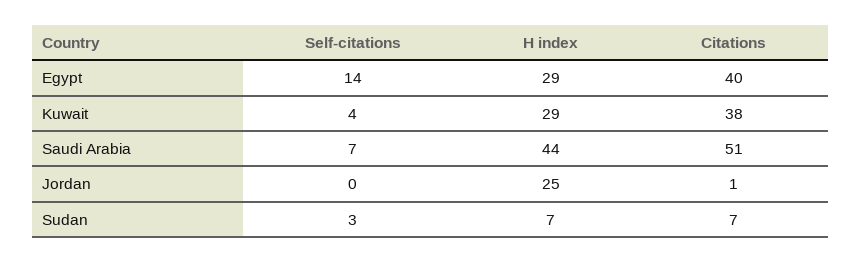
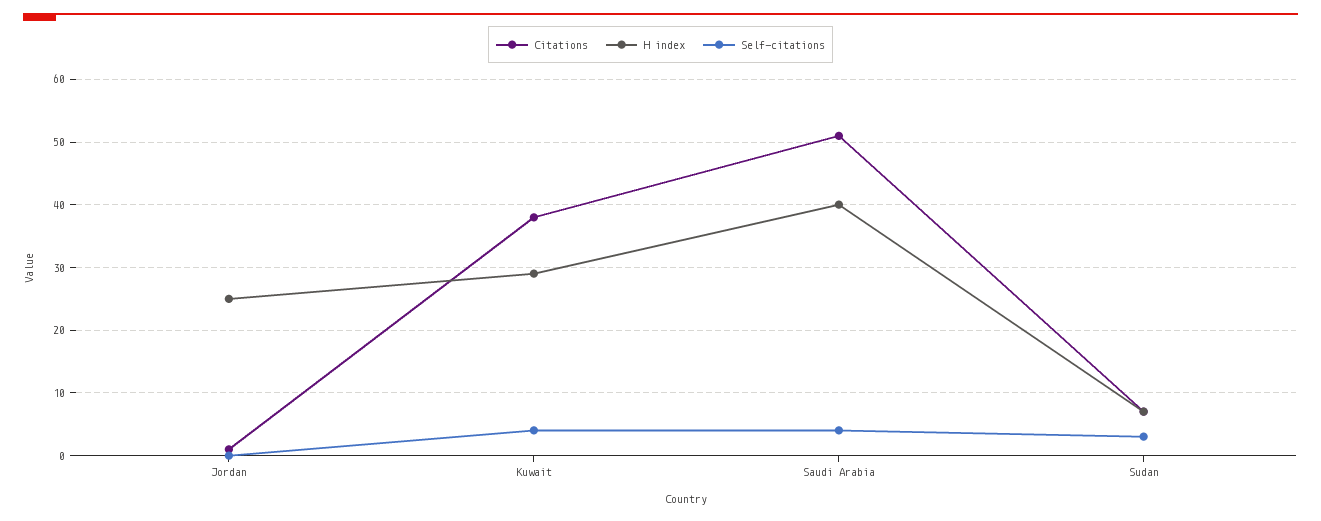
  {
    "Self-citations": {
-     "Egypt": 14,
      "Kuwait": 4,
-     "Saudi Arabia": 7,
+     "Saudi Arabia": 4,
      "Jordan": 0,
      "Sudan": 3
    },
    "H index": {
-     "Egypt": 29,
      "Kuwait": 29,
-     "Saudi Arabia": 44,
+     "Saudi Arabia": 40,
      "Jordan": 25,
      "Sudan": 7
    },
    "Citations": {
-     "Egypt": 40,
      "Kuwait": 38,
      "Saudi Arabia": 51,
      "Jordan": 1,
      "Sudan": 7
    }
  }

